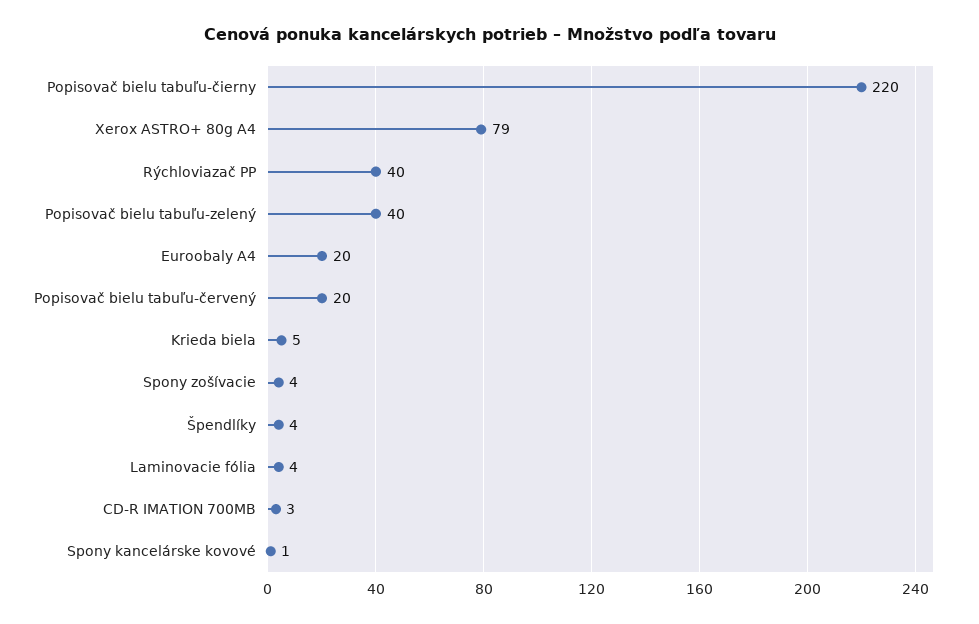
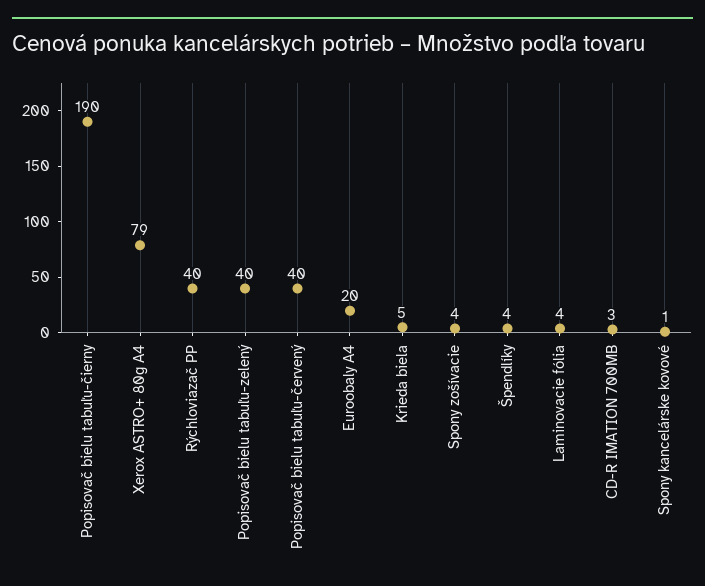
  {
-   "Popisovač bielu tabuľu-čierny": 220,
+   "Popisovač bielu tabuľu-čierny": 190,
    "Xerox ASTRO+ 80g A4": 79,
    "Rýchloviazač PP": 40,
    "Popisovač bielu tabuľu-zelený": 40,
    "Euroobaly A4": 20,
-   "Popisovač bielu tabuľu-červený": 20,
+   "Popisovač bielu tabuľu-červený": 40,
    "Krieda biela": 5,
    "Spony zošívacie": 4,
    "Špendlíky": 4,
    "Laminovacie fólia": 4,
    "CD-R IMATION 700MB": 3,
    "Spony kancelárske kovové": 1
  }

